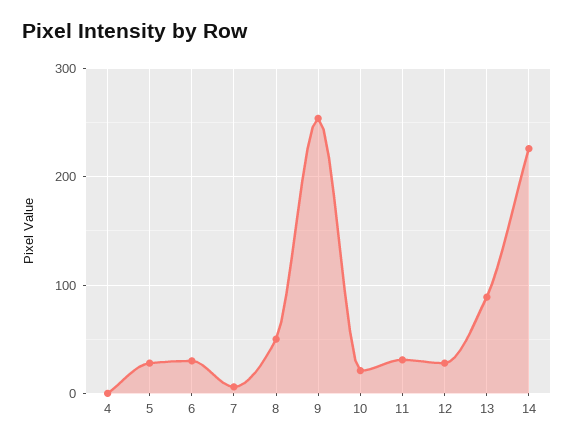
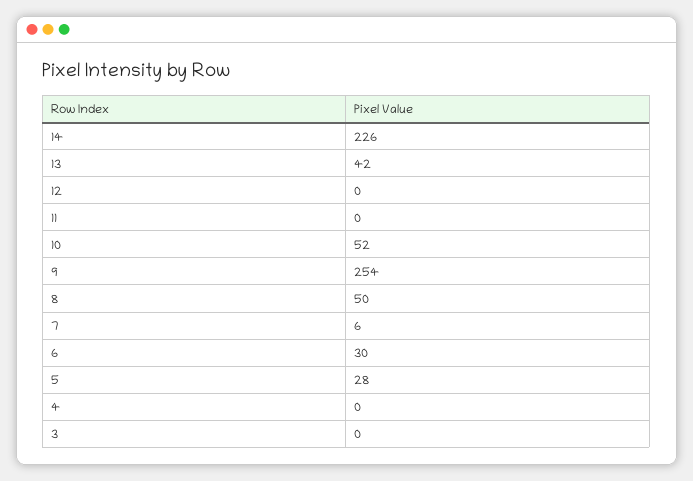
  {
    "4": 0,
    "5": 28,
    "6": 30,
    "7": 6,
    "8": 50,
    "9": 254,
-   "10": 20,
+   "10": 52,
-   "11": 30,
+   "11": 0,
-   "12": 30,
+   "12": 0,
-   "13": 90,
+   "13": 42,
-   "14": 226
+   "14": 226,
+   "3": 0
  }

